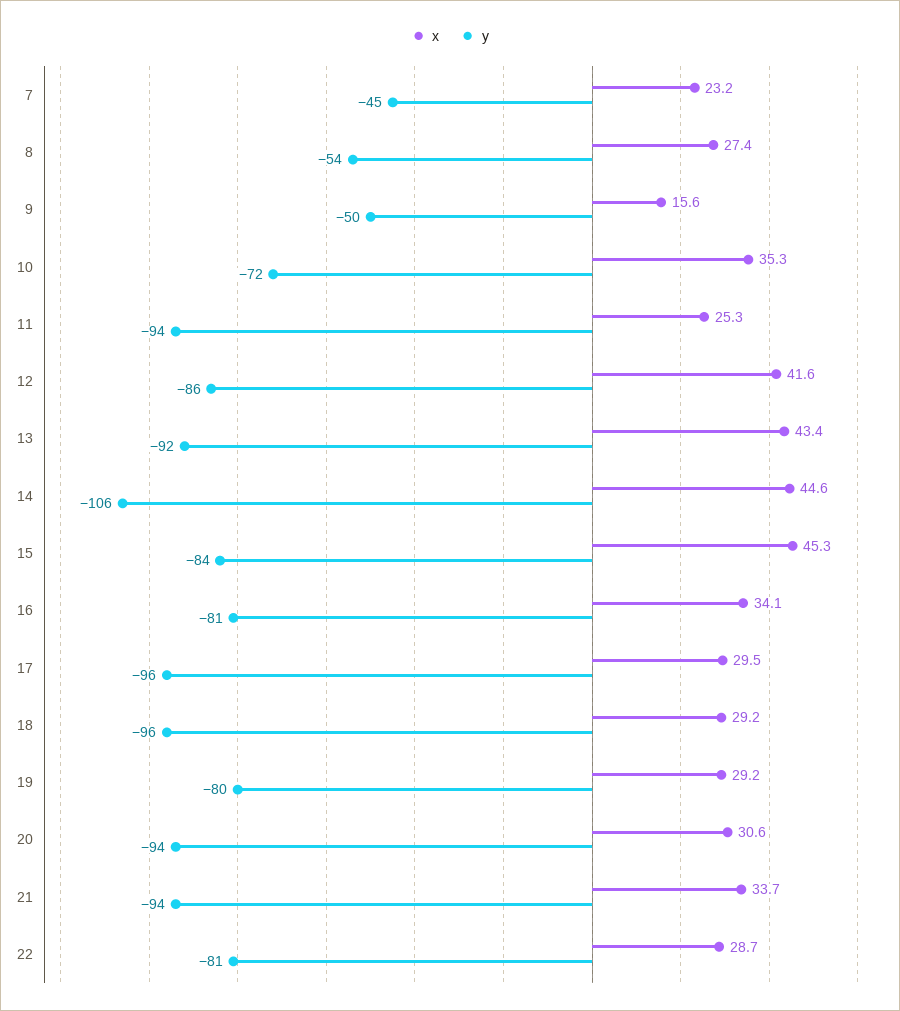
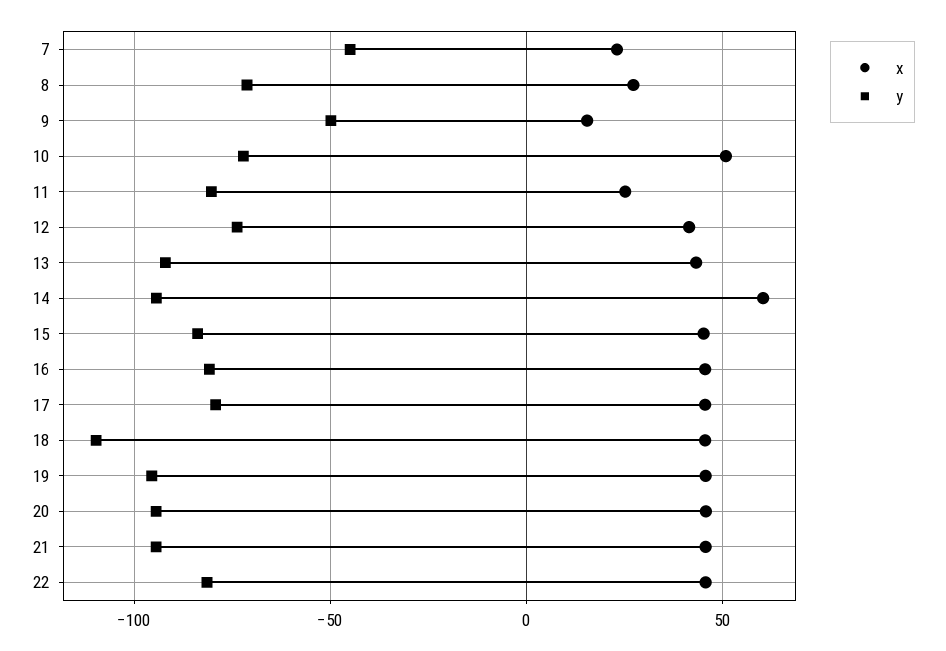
  {
    "x": {
      "7": 23.2,
      "8": 27.4,
      "9": 15.6,
-     "10": 35.3,
+     "10": 50,
      "11": 25.3,
      "12": 41.6,
      "13": 43.4,
-     "14": 44.6,
+     "14": 60,
      "15": 45.3,
-     "16": 34.1,
+     "16": 45,
-     "17": 29.5,
+     "17": 45,
-     "18": 29.2,
+     "18": 45,
-     "19": 29.2,
+     "19": 45,
-     "20": 30.6,
+     "20": 45,
-     "21": 33.7,
+     "21": 45,
-     "22": 28.7
+     "22": 45
    },
    "y": {
      "7": -45,
-     "8": -54,
+     "8": -70,
      "9": -50,
      "10": -72,
-     "11": -94,
+     "11": -80,
-     "12": -86,
+     "12": -75,
      "13": -92,
-     "14": -106,
+     "14": -95,
      "15": -84,
      "16": -81,
-     "17": -96,
+     "17": -80,
-     "18": -96,
+     "18": -110,
-     "19": -80,
+     "19": -95,
      "20": -94,
      "21": -94,
      "22": -81
    }
  }

